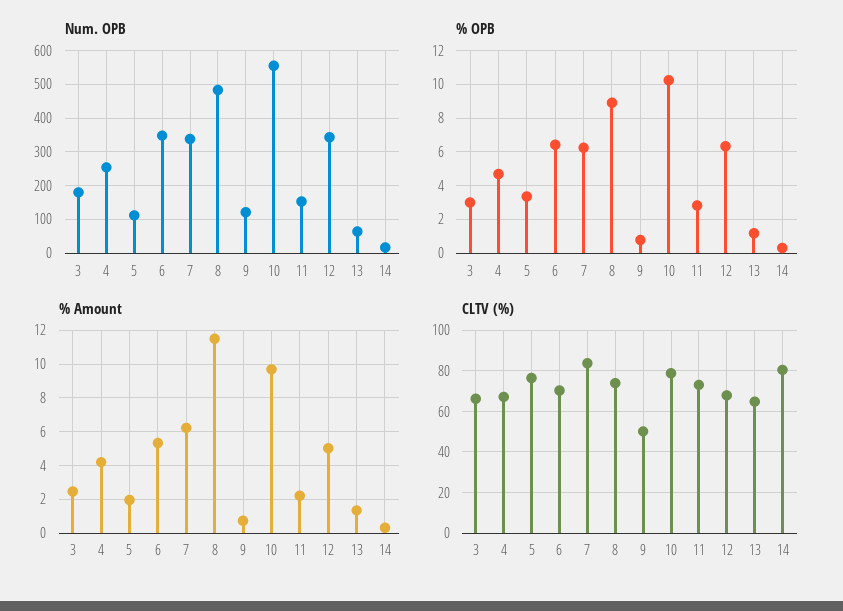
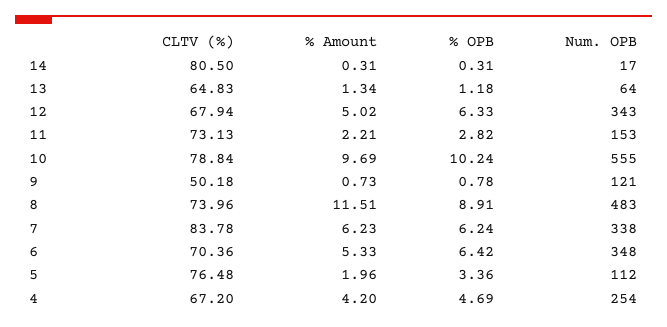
  {
    "Num. OPB": {
-     "3": 180,
      "4": 254,
      "5": 112,
      "6": 348,
      "7": 338,
      "8": 483,
      "9": 121,
      "10": 555,
      "11": 153,
      "12": 343,
      "13": 64,
      "14": 17
    },
    "% OPB": {
-     "3": 3,
      "4": 4.69,
      "5": 3.36,
      "6": 6.42,
      "7": 6.24,
      "8": 8.91,
      "9": 0.78,
      "10": 10.24,
      "11": 2.82,
      "12": 6.33,
      "13": 1.18,
      "14": 0.31
    },
    "% Amount": {
-     "3": 2.5,
      "4": 4.2,
      "5": 1.96,
      "6": 5.33,
      "7": 6.23,
      "8": 11.51,
      "9": 0.73,
      "10": 9.69,
      "11": 2.21,
      "12": 5.02,
      "13": 1.34,
      "14": 0.31
    },
    "CLTV (%)": {
-     "3": 65,
      "4": 67.2,
      "5": 76.48,
      "6": 70.36,
      "7": 83.78,
      "8": 73.96,
      "9": 50.18,
      "10": 78.84,
      "11": 73.13,
      "12": 67.94,
      "13": 64.83,
      "14": 80.5
    }
  }

